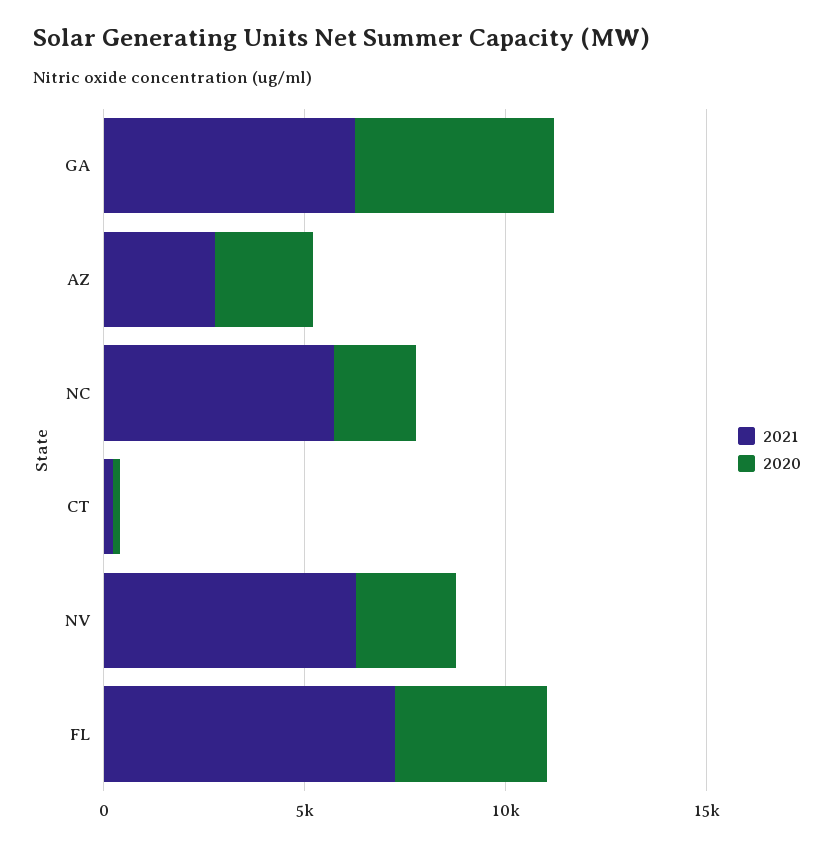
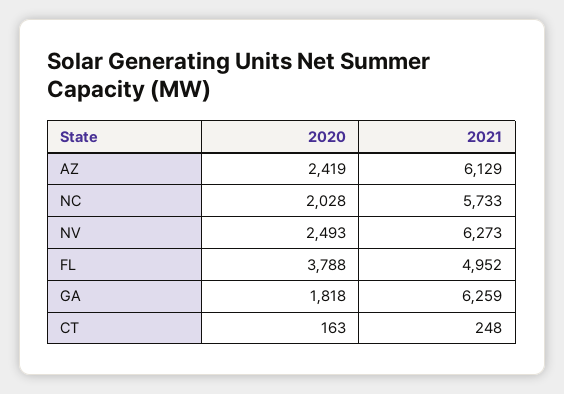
  {
    "2021": {
      "GA": 6259,
-     "AZ": 3000,
+     "AZ": 6129,
      "NC": 5733,
      "CT": 248,
      "NV": 6273,
-     "FL": 7000
+     "FL": 4952
    },
    "2020": {
-     "GA": 5000,
+     "GA": 1818,
      "AZ": 2419,
      "NC": 2028,
      "CT": 163,
      "NV": 2493,
      "FL": 3788
    }
  }

